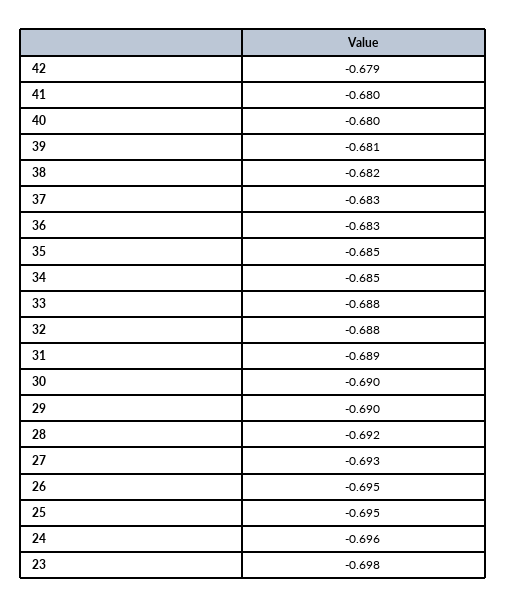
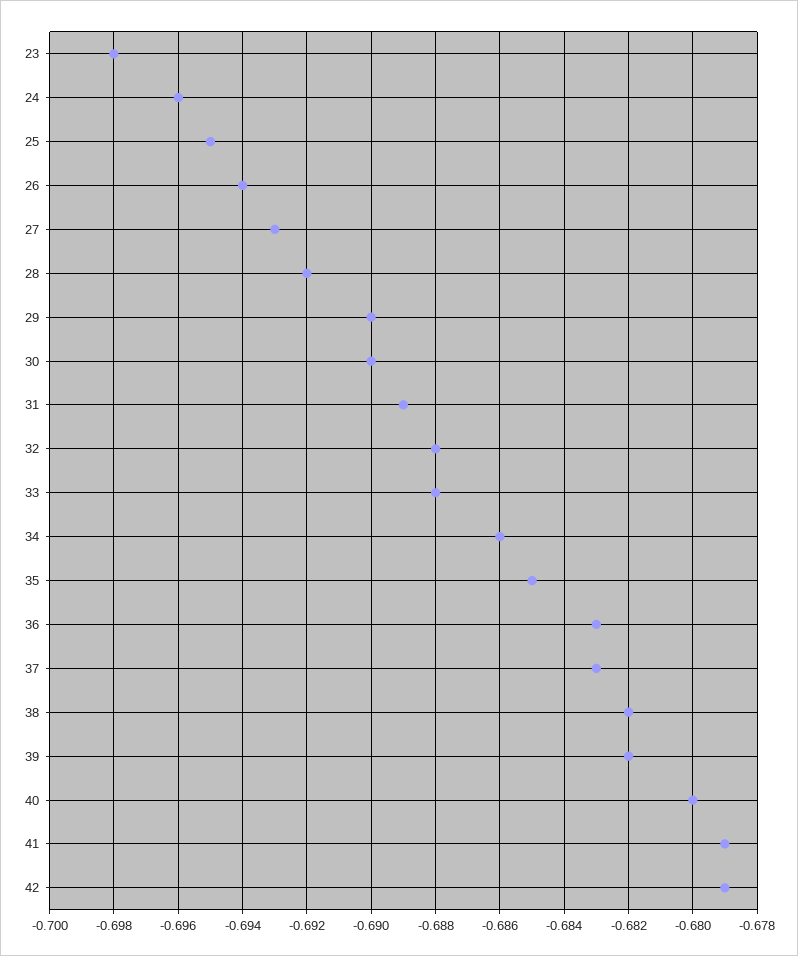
  {
    "42": -0.679,
-   "41": -0.68,
+   "41": -0.679,
    "40": -0.68,
-   "39": -0.681,
+   "39": -0.682,
    "38": -0.682,
    "37": -0.683,
    "36": -0.683,
    "35": -0.685,
-   "34": -0.685,
+   "34": -0.686,
    "33": -0.688,
    "32": -0.688,
    "31": -0.689,
    "30": -0.69,
    "29": -0.69,
    "28": -0.692,
    "27": -0.693,
-   "26": -0.695,
+   "26": -0.694,
    "25": -0.695,
    "24": -0.696,
    "23": -0.698
  }

